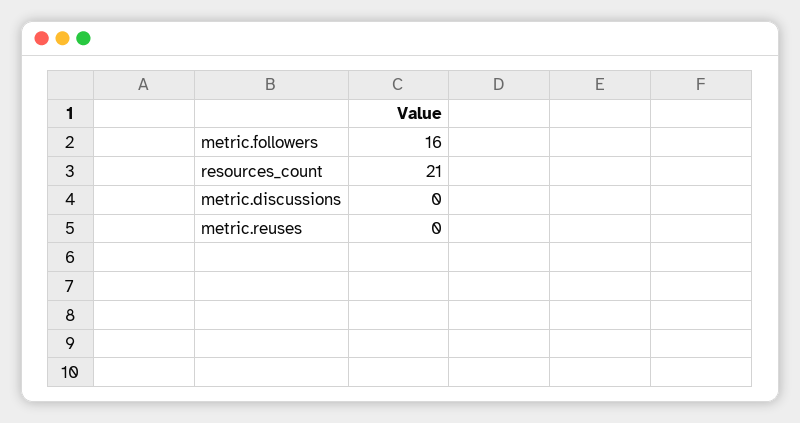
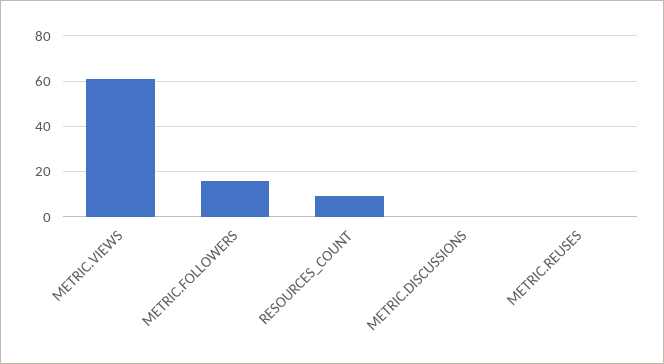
  {
    "metric.followers": 16,
-   "resources_count": 21,
+   "resources_count": 10,
    "metric.discussions": 0,
-   "metric.reuses": 0
+   "metric.reuses": 0,
+   "METRIC.VIEWS": 60
  }

